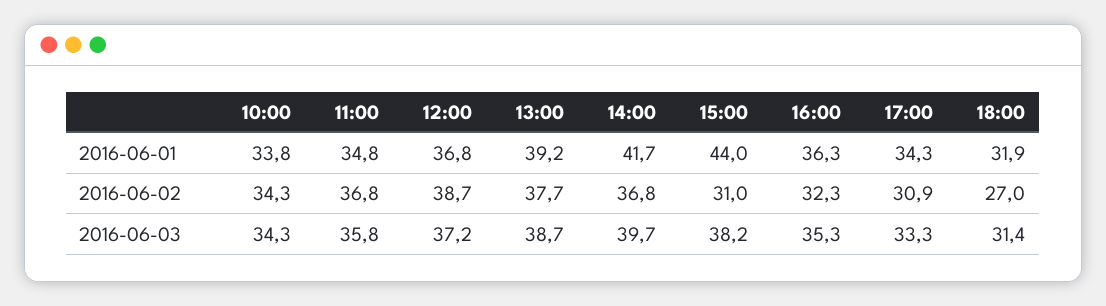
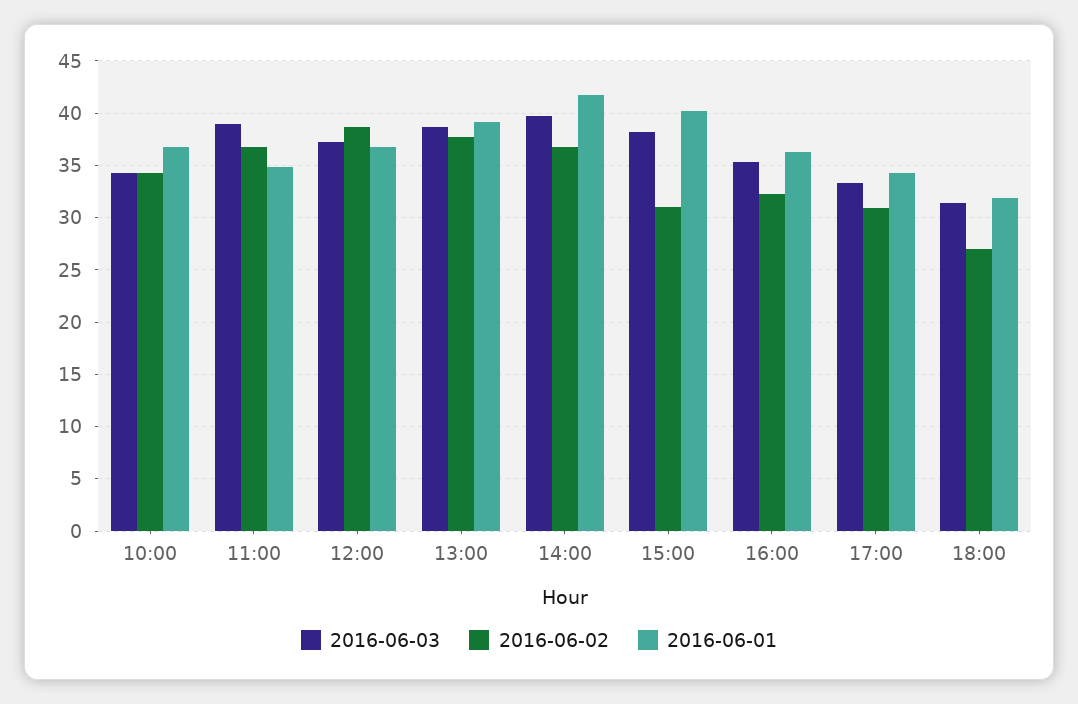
  {
    "2016-06-01": {
-     "10:00": 33.8,
+     "10:00": 37,
      "11:00": 34.8,
      "12:00": 36.8,
      "13:00": 39.2,
      "14:00": 41.7,
-     "15:00": 44,
+     "15:00": 40,
      "16:00": 36.3,
      "17:00": 34.3,
      "18:00": 31.9
    },
    "2016-06-02": {
      "10:00": 34.3,
      "11:00": 36.8,
      "12:00": 38.7,
      "13:00": 37.7,
      "14:00": 36.8,
      "15:00": 31,
      "16:00": 32.3,
      "17:00": 30.9,
      "18:00": 27
    },
    "2016-06-03": {
      "10:00": 34.3,
-     "11:00": 35.8,
+     "11:00": 39,
      "12:00": 37.2,
      "13:00": 38.7,
      "14:00": 39.7,
      "15:00": 38.2,
      "16:00": 35.3,
      "17:00": 33.3,
      "18:00": 31.4
    }
  }

